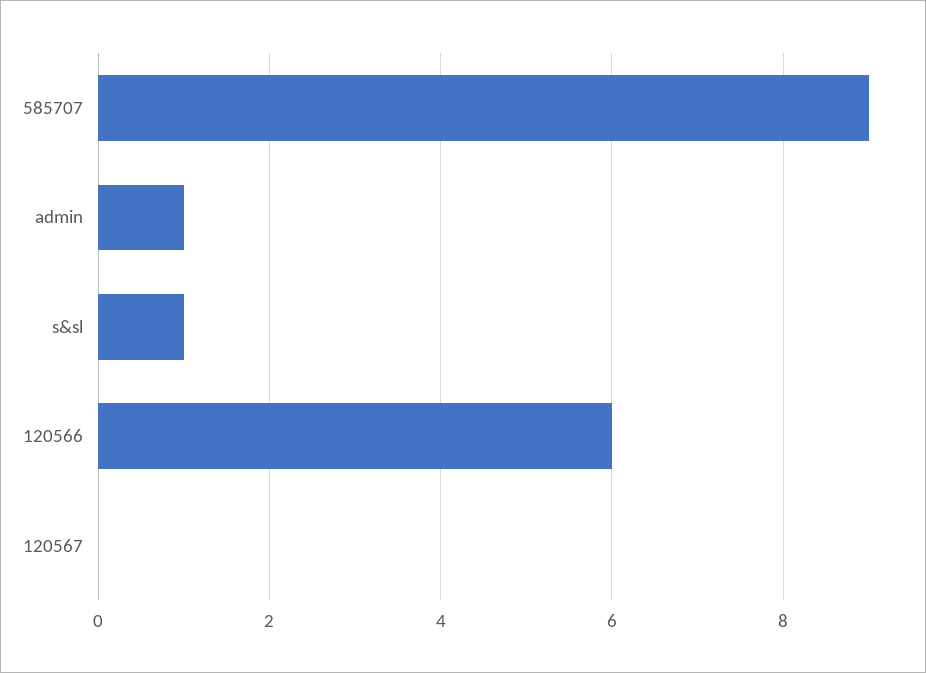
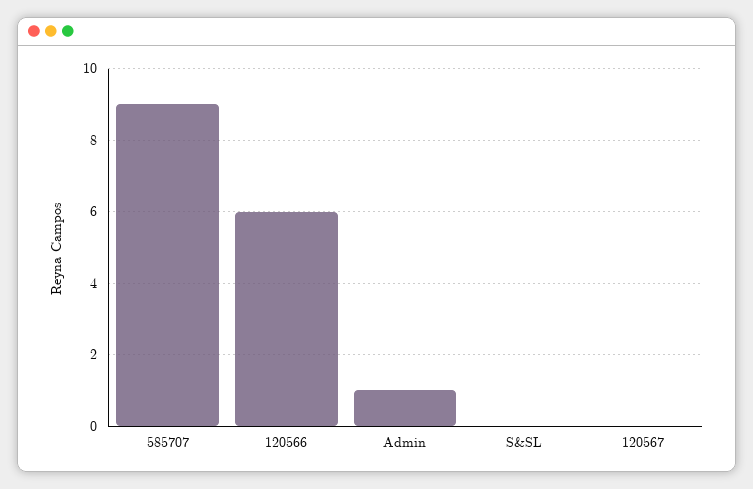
  {
    "585707": 9,
    "admin": 1,
-   "s&sl": 1,
+   "s&sl": 0,
    "120566": 6,
    "120567": 0
  }

